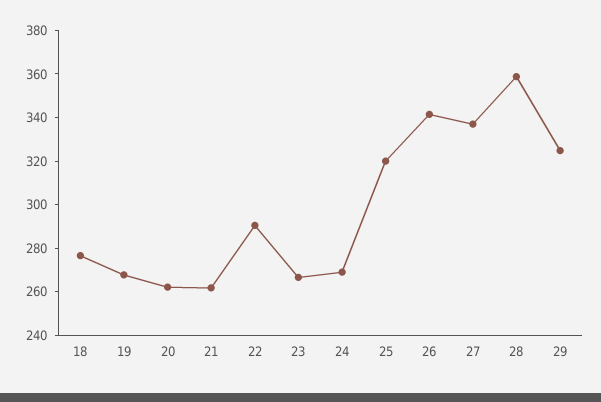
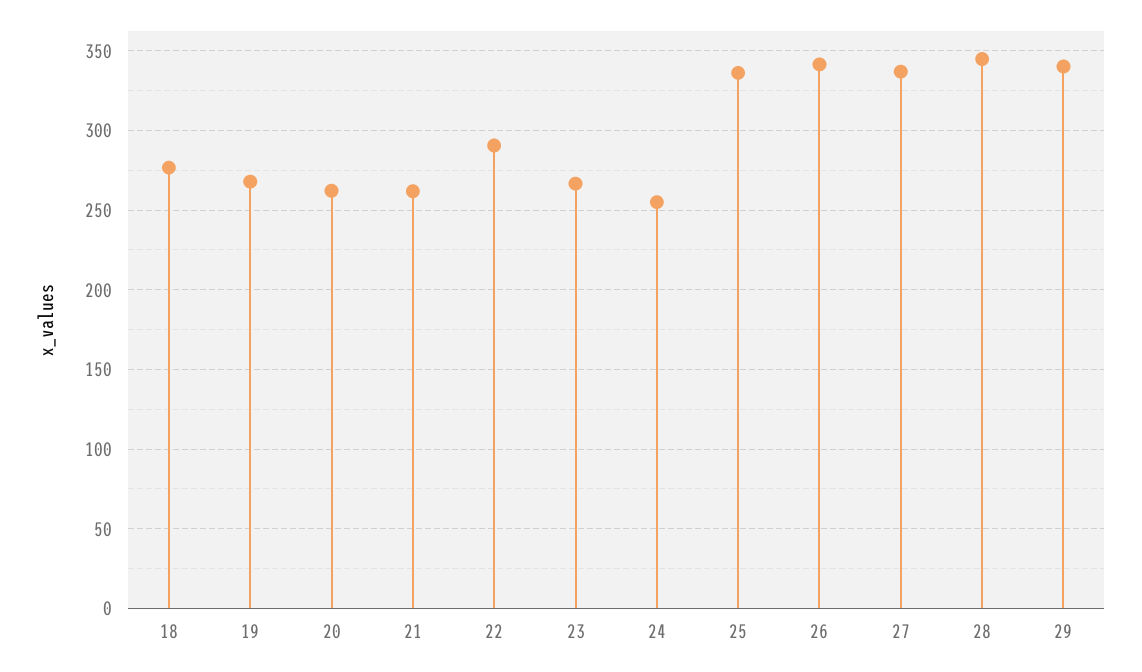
  {
    "18": 275,
    "19": 270,
    "20": 260,
    "21": 260,
    "22": 290,
    "23": 265,
-   "24": 270,
+   "24": 255,
-   "25": 320,
+   "25": 335,
    "26": 340,
    "27": 335,
-   "28": 360,
+   "28": 345,
-   "29": 325
+   "29": 340
  }

